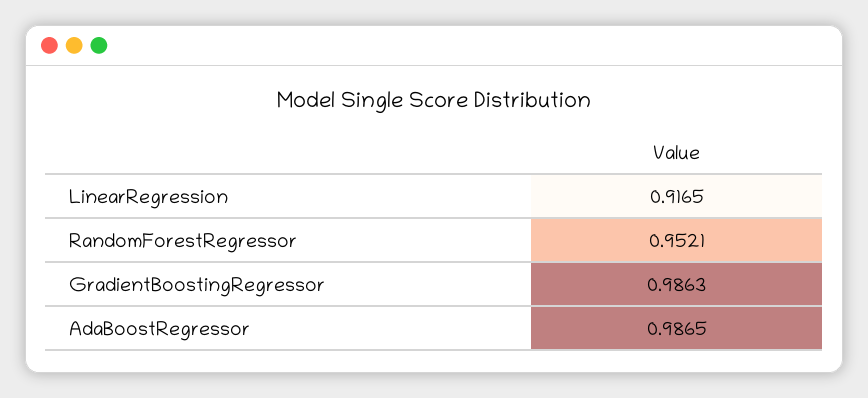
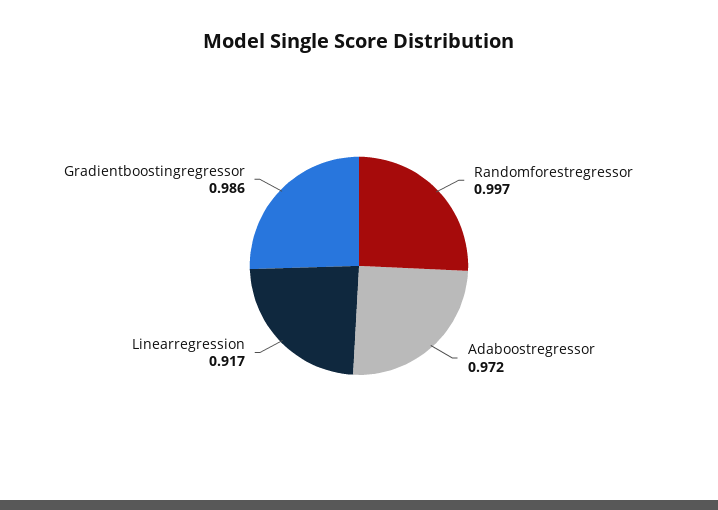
  {
    "LinearRegression": 0.9165,
-   "RandomForestRegressor": 0.9521,
+   "RandomForestRegressor": 0.997,
    "GradientBoostingRegressor": 0.9863,
-   "AdaBoostRegressor": 0.9865
+   "AdaBoostRegressor": 0.972
  }

